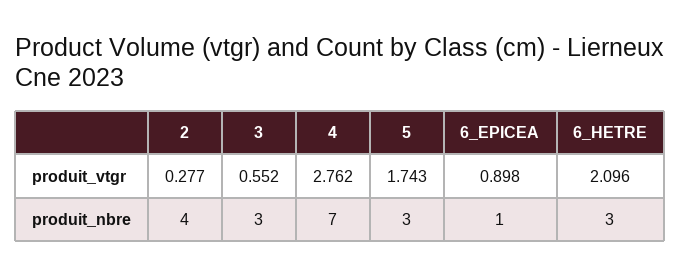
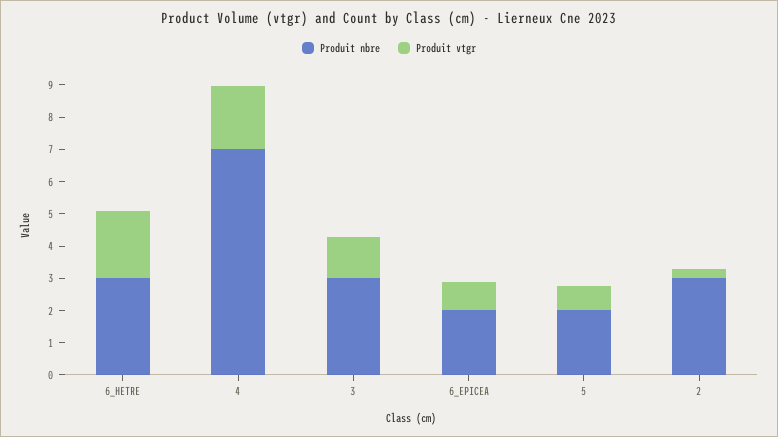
  {
    "produit_vtgr": {
      "2": 0.277,
-     "3": 0.552,
+     "3": 1.25,
-     "4": 2.762,
+     "4": 2,
-     "5": 1.743,
+     "5": 0.75,
      "6_EPICEA": 0.898,
      "6_HETRE": 2.096
    },
    "produit_nbre": {
-     "2": 4,
+     "2": 3,
      "3": 3,
      "4": 7,
-     "5": 3,
+     "5": 2,
-     "6_EPICEA": 1,
+     "6_EPICEA": 2,
      "6_HETRE": 3
    }
  }

